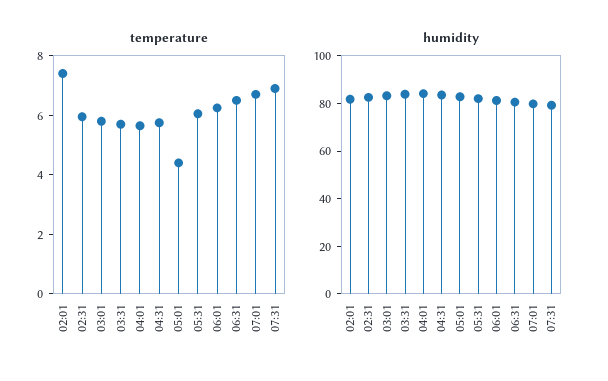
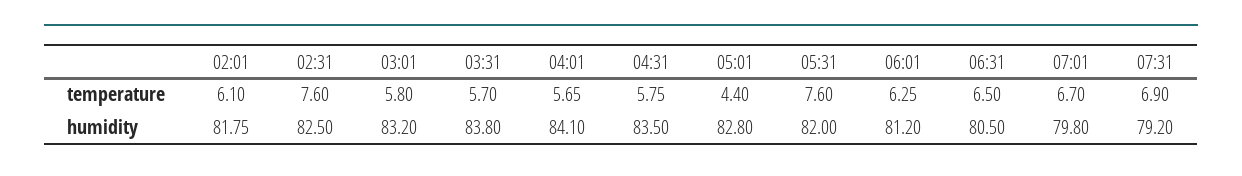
  {
    "temperature": {
-     "02:01": 7.5,
+     "02:01": 6.1,
-     "02:31": 6,
+     "02:31": 7.6,
      "03:01": 5.8,
      "03:31": 5.7,
      "04:01": 5.65,
      "04:31": 5.75,
      "05:01": 4.4,
-     "05:31": 6,
+     "05:31": 7.6,
      "06:01": 6.25,
      "06:31": 6.5,
      "07:01": 6.7,
      "07:31": 6.9
    },
    "humidity": {
      "02:01": 81.75,
      "02:31": 82.5,
      "03:01": 83.2,
      "03:31": 83.8,
      "04:01": 84.1,
      "04:31": 83.5,
      "05:01": 82.8,
      "05:31": 82,
      "06:01": 81.2,
      "06:31": 80.5,
      "07:01": 79.8,
      "07:31": 79.2
    }
  }

